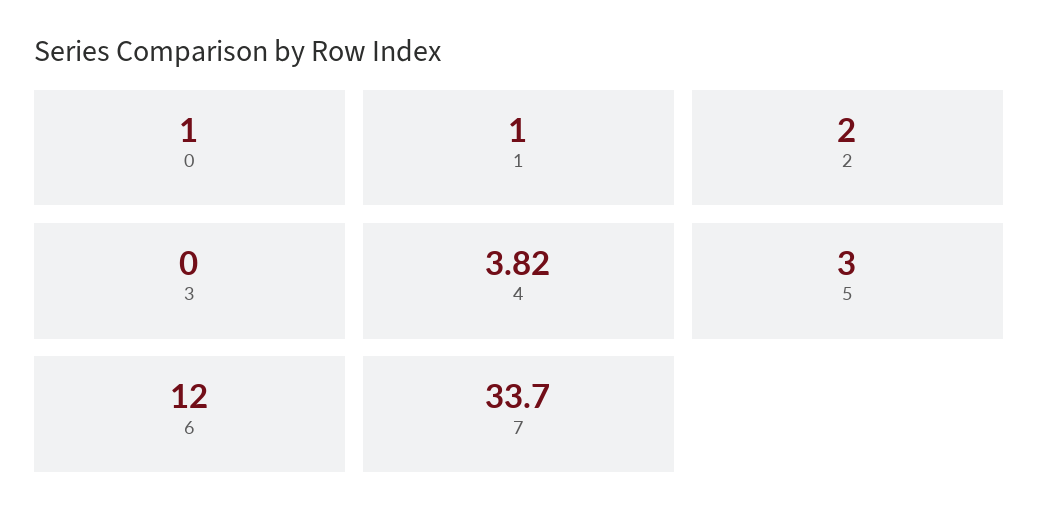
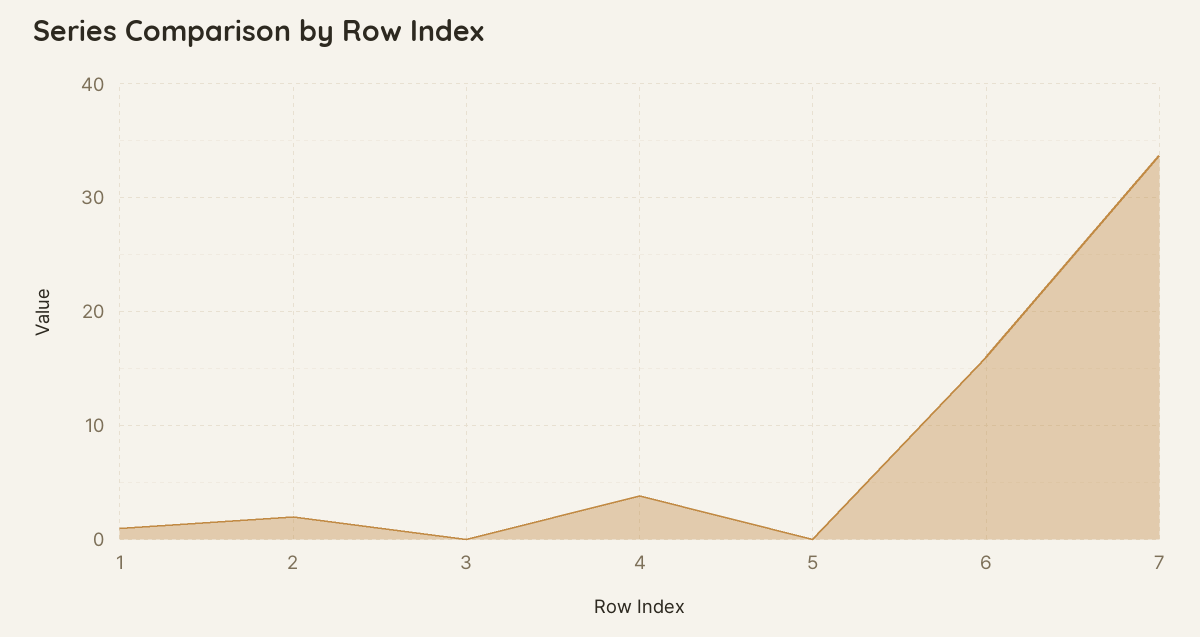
  {
-   "0": 1,
    "1": 1,
    "2": 2,
    "3": 0,
    "4": 3.82,
-   "5": 3,
+   "5": 0,
-   "6": 12,
+   "6": 16,
    "7": 33.7
  }

